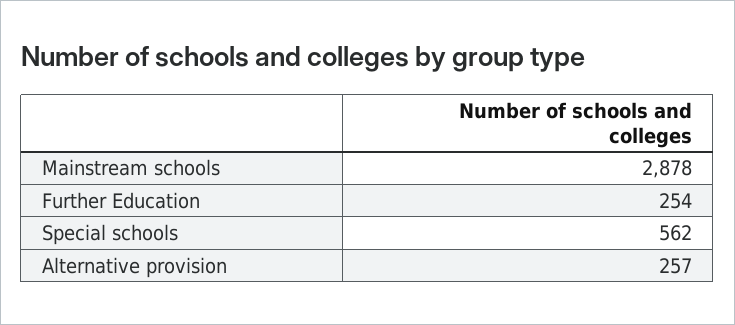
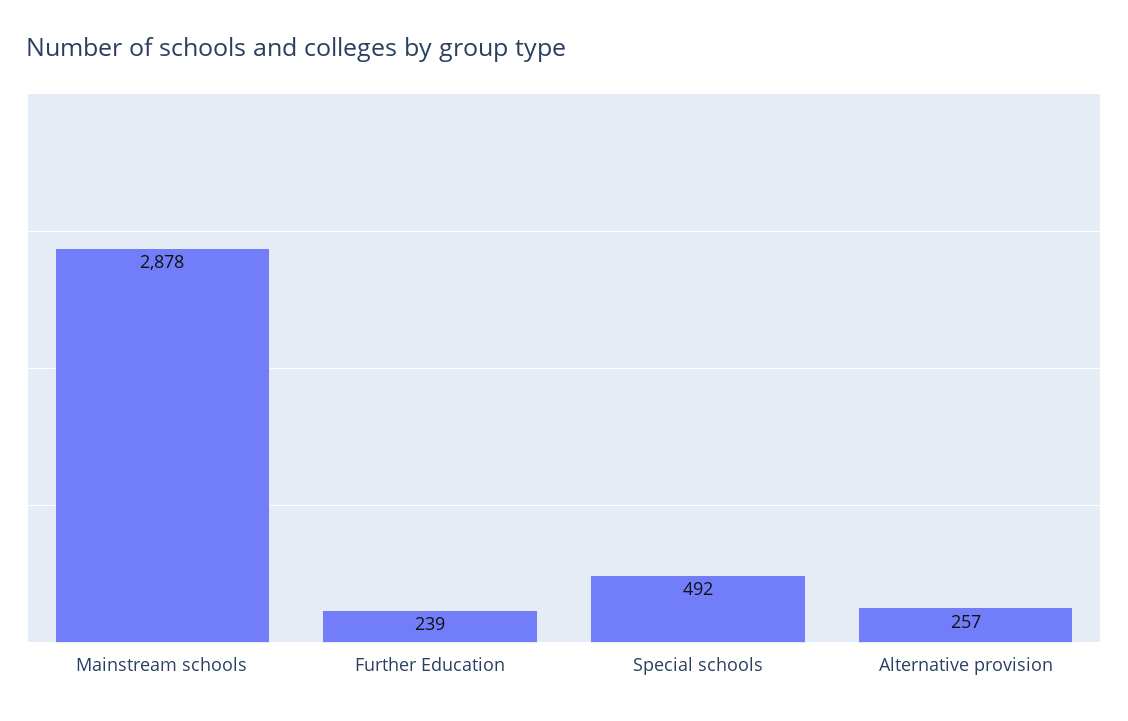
  {
    "Mainstream schools": 2878,
-   "Further Education": 254,
+   "Further Education": 239,
-   "Special schools": 562,
+   "Special schools": 492,
    "Alternative provision": 257
  }

